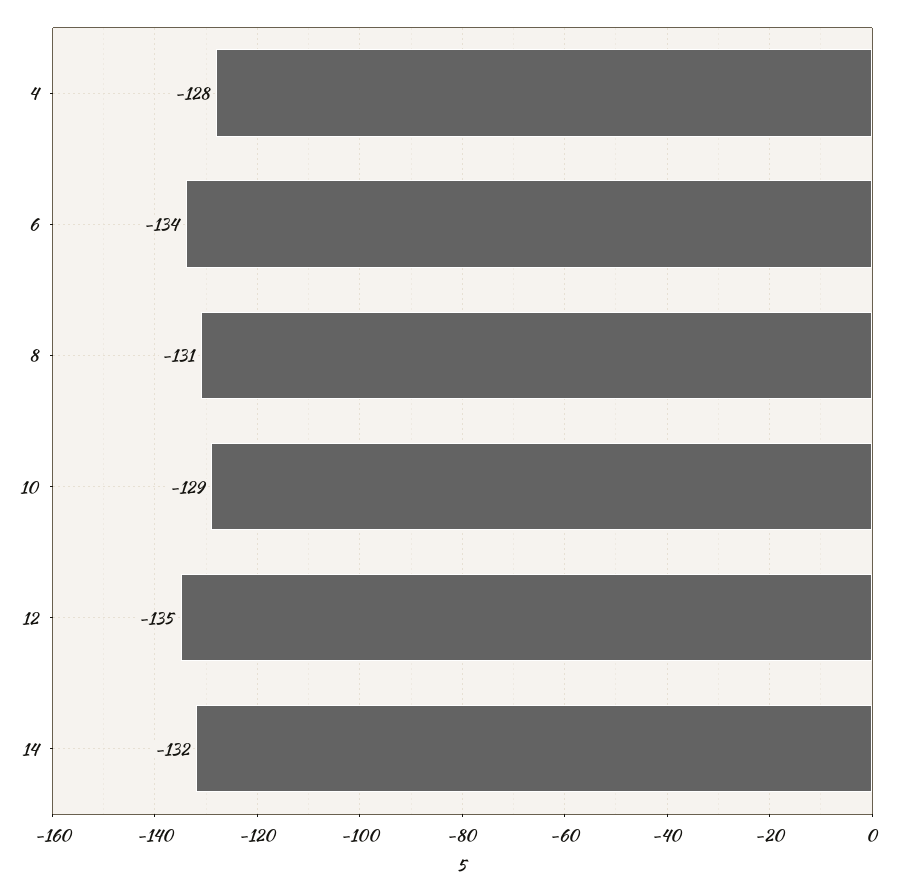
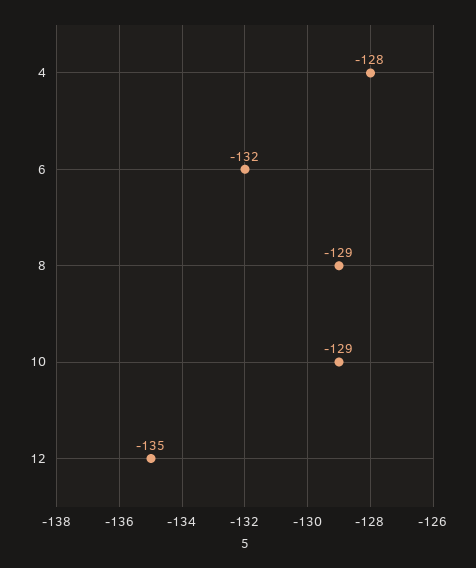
  {
    "4": -128,
-   "6": -134,
+   "6": -132,
-   "8": -131,
+   "8": -129,
    "10": -129,
-   "12": -135,
+   "12": -135
-   "14": -132
  }

